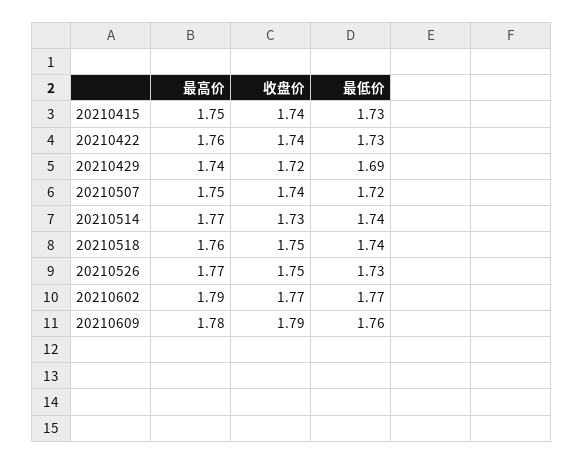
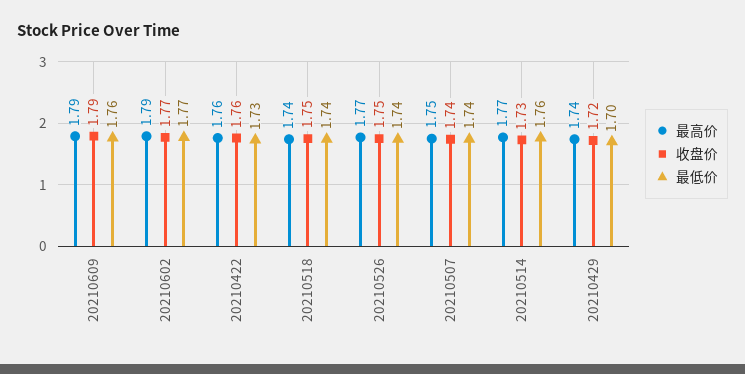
  {
    "最高价": {
-     "20210415": 1.75,
      "20210422": 1.76,
      "20210429": 1.74,
      "20210507": 1.75,
      "20210514": 1.77,
-     "20210518": 1.76,
+     "20210518": 1.74,
      "20210526": 1.77,
      "20210602": 1.79,
-     "20210609": 1.78
+     "20210609": 1.79
    },
    "收盘价": {
-     "20210415": 1.74,
-     "20210422": 1.74,
+     "20210422": 1.76,
      "20210429": 1.72,
      "20210507": 1.74,
      "20210514": 1.73,
      "20210518": 1.75,
      "20210526": 1.75,
      "20210602": 1.77,
      "20210609": 1.79
    },
    "最低价": {
-     "20210415": 1.73,
      "20210422": 1.73,
-     "20210429": 1.69,
+     "20210429": 1.7,
-     "20210507": 1.72,
+     "20210507": 1.74,
-     "20210514": 1.74,
+     "20210514": 1.76,
      "20210518": 1.74,
-     "20210526": 1.73,
+     "20210526": 1.74,
      "20210602": 1.77,
      "20210609": 1.76
    }
  }

